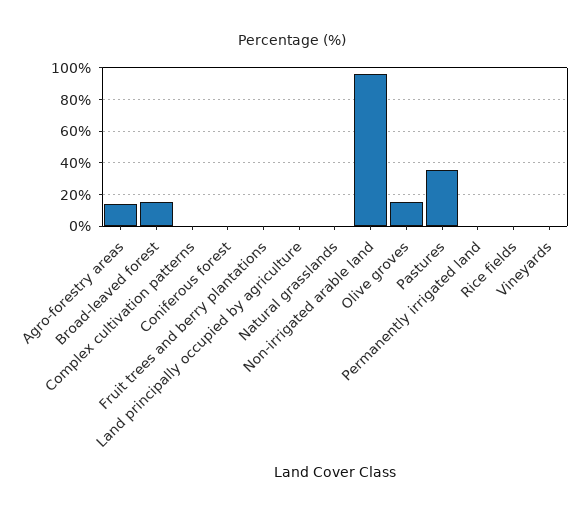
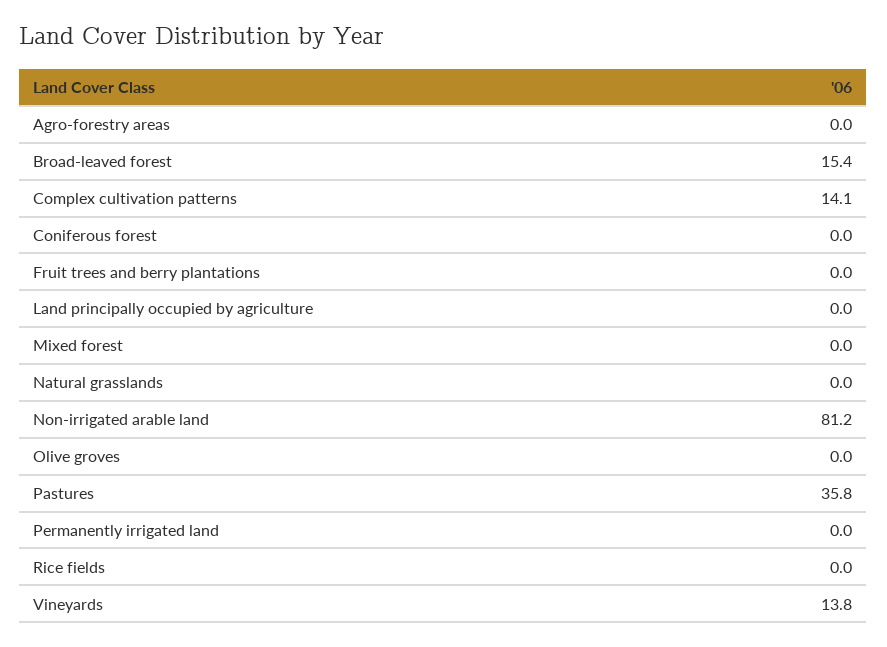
  {
-   "Agro-forestry areas": 15,
+   "Agro-forestry areas": 0,
    "Broad-leaved forest": 15.4,
-   "Complex cultivation patterns": 0,
+   "Complex cultivation patterns": 14.1,
    "Coniferous forest": 0,
    "Fruit trees and berry plantations": 0,
    "Land principally occupied by agriculture": 0,
    "Natural grasslands": 0,
-   "Non-irrigated arable land": 95,
+   "Non-irrigated arable land": 81.2,
-   "Olive groves": 15,
+   "Olive groves": 0,
    "Pastures": 35.8,
    "Permanently irrigated land": 0,
    "Rice fields": 0,
-   "Vineyards": 0
+   "Vineyards": 13.8,
+   "Mixed forest": 0
  }

